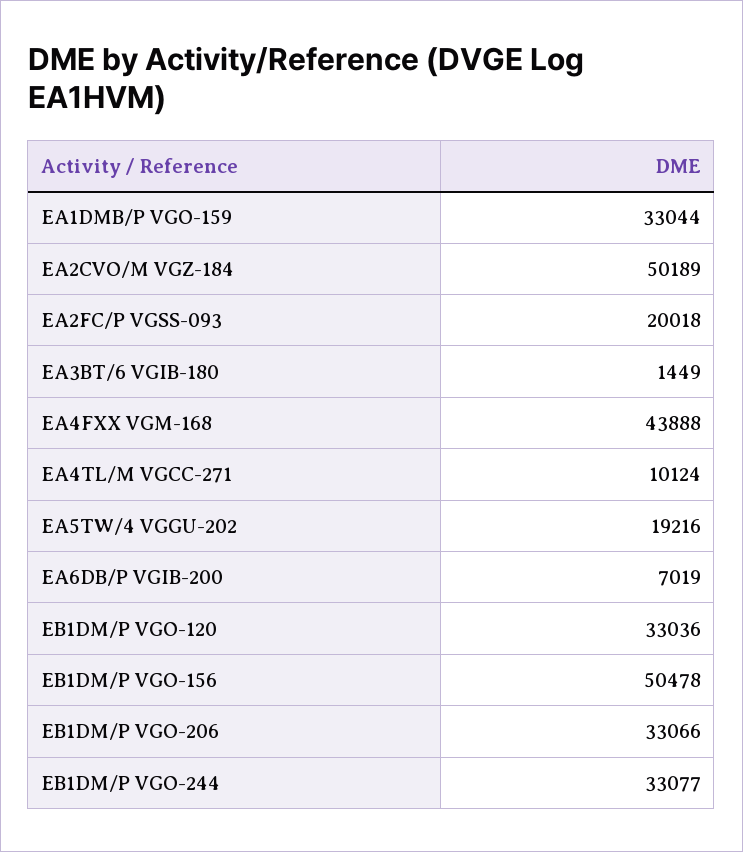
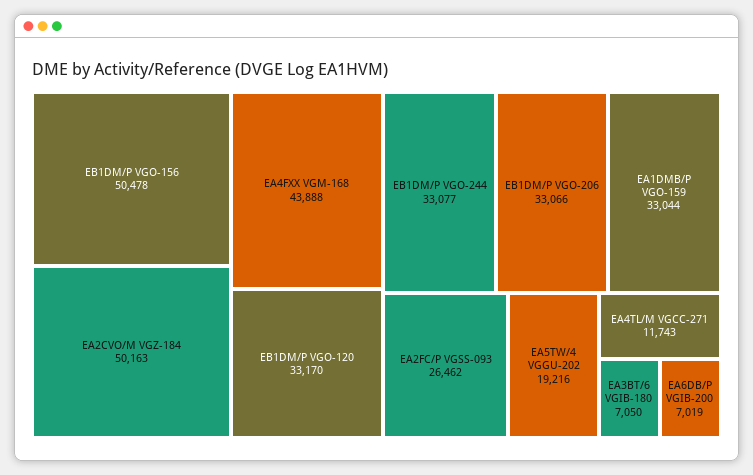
  {
    "EA1DMB/P VGO-159": 33044,
-   "EA2CVO/M VGZ-184": 50189,
+   "EA2CVO/M VGZ-184": 50163,
-   "EA2FC/P VGSS-093": 20018,
+   "EA2FC/P VGSS-093": 26462,
-   "EA3BT/6 VGIB-180": 1449,
+   "EA3BT/6 VGIB-180": 7050,
    "EA4FXX VGM-168": 43888,
-   "EA4TL/M VGCC-271": 10124,
+   "EA4TL/M VGCC-271": 11743,
    "EA5TW/4 VGGU-202": 19216,
    "EA6DB/P VGIB-200": 7019,
-   "EB1DM/P VGO-120": 33036,
+   "EB1DM/P VGO-120": 33170,
    "EB1DM/P VGO-156": 50478,
    "EB1DM/P VGO-206": 33066,
    "EB1DM/P VGO-244": 33077
  }

